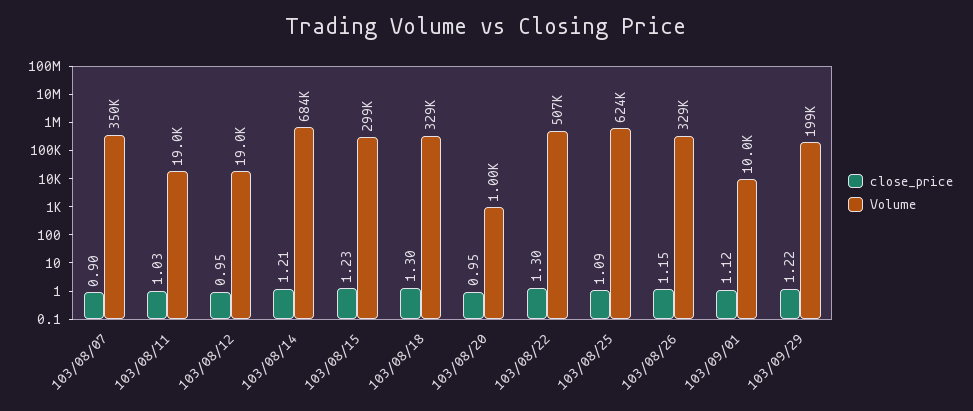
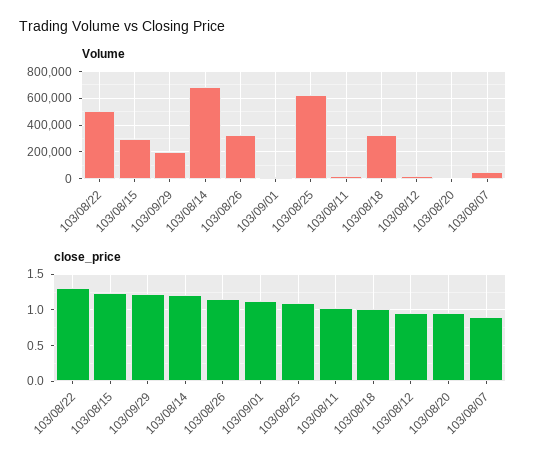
  {
    "close_price": {
      "103/08/07": 0.9,
      "103/08/11": 1.03,
      "103/08/12": 0.95,
      "103/08/14": 1.21,
      "103/08/15": 1.23,
-     "103/08/18": 1.3,
+     "103/08/18": 1,
      "103/08/20": 0.95,
      "103/08/22": 1.3,
      "103/08/25": 1.09,
      "103/08/26": 1.15,
      "103/09/01": 1.12,
      "103/09/29": 1.22
    },
    "Volume": {
-     "103/08/07": 350000,
+     "103/08/07": 50000,
      "103/08/11": 19000,
      "103/08/12": 19000,
      "103/08/14": 684000,
      "103/08/15": 299000,
      "103/08/18": 329000,
      "103/08/20": 1000,
      "103/08/22": 507000,
      "103/08/25": 624000,
      "103/08/26": 329000,
      "103/09/01": 10000,
      "103/09/29": 199000
    }
  }

